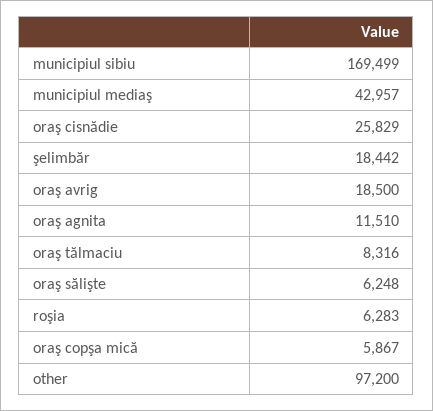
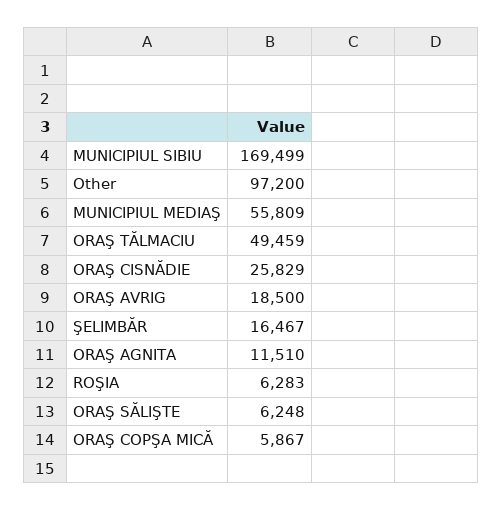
  {
    "municipiul sibiu": 169499,
-   "municipiul mediaş": 42957,
+   "municipiul mediaş": 55809,
    "oraş cisnădie": 25829,
-   "şelimbăr": 18442,
+   "şelimbăr": 16467,
    "oraş avrig": 18500,
    "oraş agnita": 11510,
-   "oraş tălmaciu": 8316,
+   "oraş tălmaciu": 49459,
    "oraş sălişte": 6248,
    "roşia": 6283,
    "oraş copşa mică": 5867,
    "other": 97200
  }

